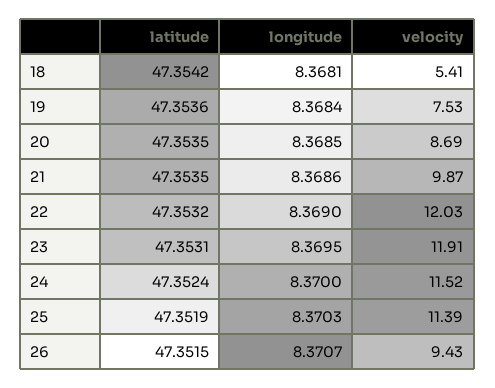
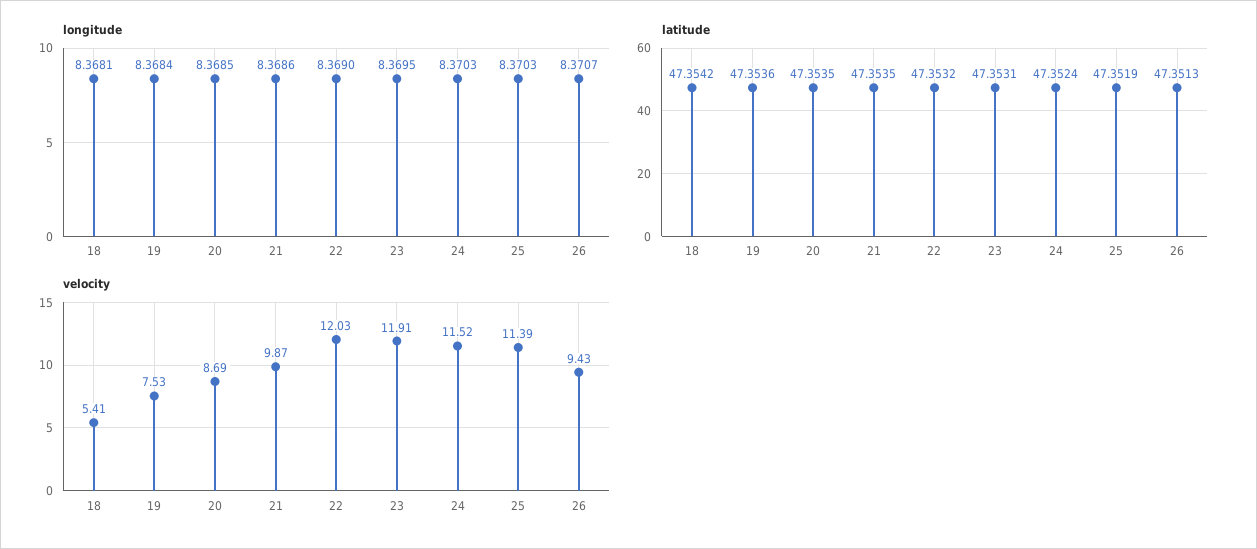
  {
    "latitude": {
      "18": 47.3542,
      "19": 47.3536,
      "20": 47.3535,
      "21": 47.3535,
      "22": 47.3532,
      "23": 47.3531,
      "24": 47.3524,
      "25": 47.3519,
-     "26": 47.3515
+     "26": 47.3513
    },
    "longitude": {
      "18": 8.3681,
      "19": 8.3684,
      "20": 8.3685,
      "21": 8.3686,
      "22": 8.369,
      "23": 8.3695,
-     "24": 8.37,
+     "24": 8.3703,
      "25": 8.3703,
      "26": 8.3707
    },
    "velocity": {
      "18": 5.41,
      "19": 7.53,
      "20": 8.69,
      "21": 9.87,
      "22": 12.03,
      "23": 11.91,
      "24": 11.52,
      "25": 11.39,
      "26": 9.43
    }
  }

